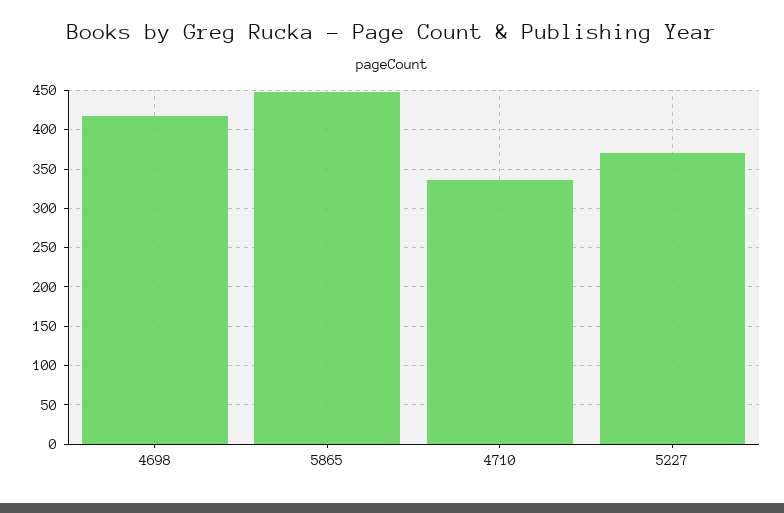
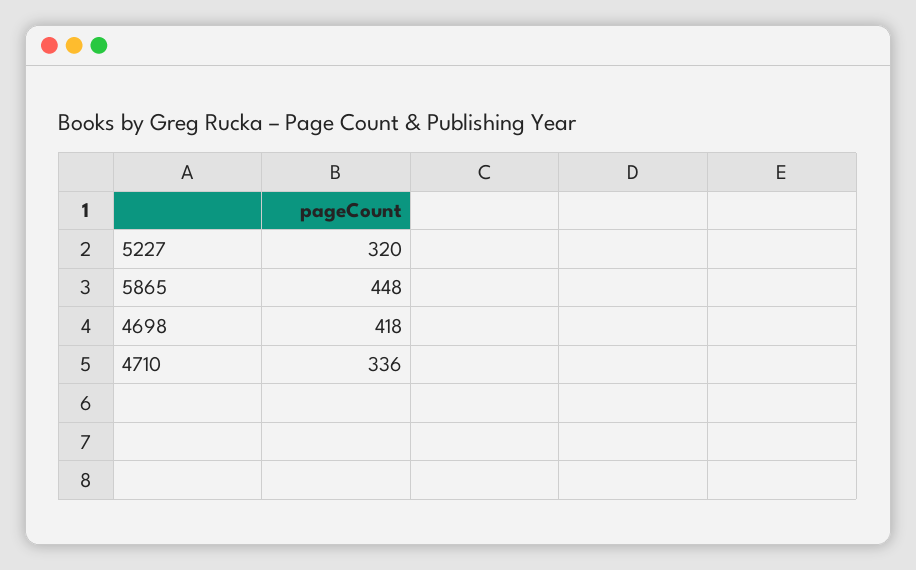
  {
    "4698": 418,
    "5865": 448,
    "4710": 336,
-   "5227": 370
+   "5227": 320
  }

